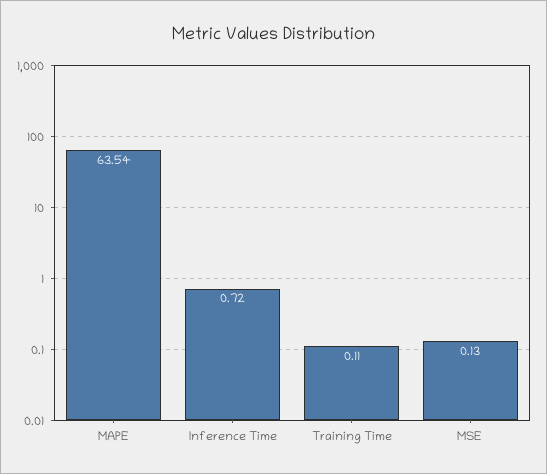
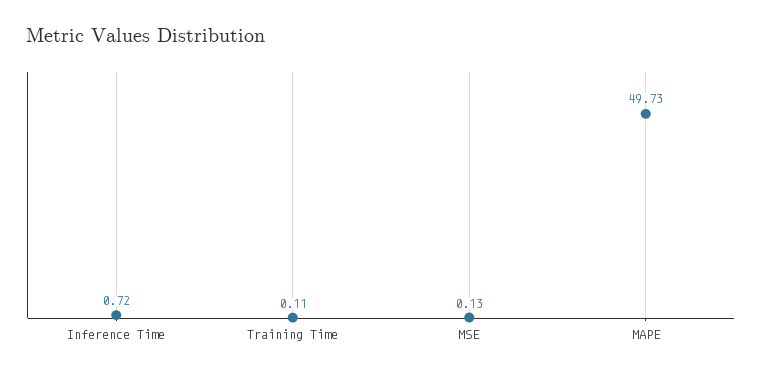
  {
-   "MAPE": 63.54,
+   "MAPE": 49.73,
    "Inference Time": 0.72,
    "Training Time": 0.11,
    "MSE": 0.13
  }

